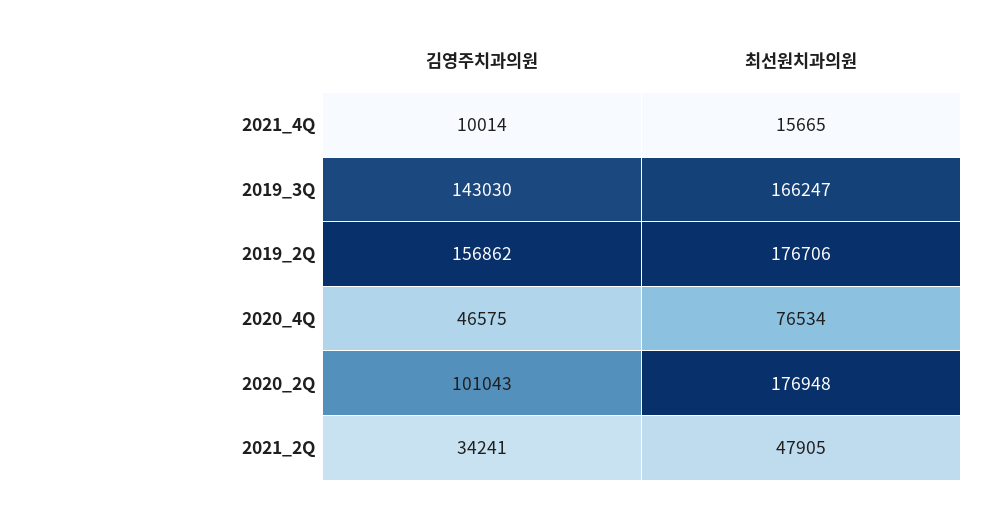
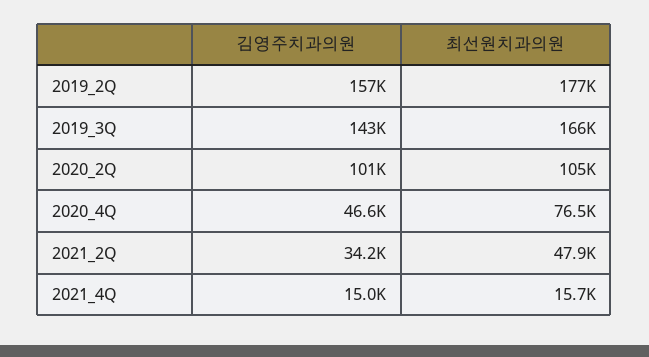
  {
    "김영주치과의원": {
-     "2021_4Q": 10014,
+     "2021_4Q": 15000,
      "2019_3Q": 143030,
      "2019_2Q": 156862,
      "2020_4Q": 46575,
      "2020_2Q": 101043,
      "2021_2Q": 34241
    },
    "최선원치과의원": {
      "2021_4Q": 15665,
      "2019_3Q": 166247,
      "2019_2Q": 176706,
      "2020_4Q": 76534,
-     "2020_2Q": 176948,
+     "2020_2Q": 105000,
      "2021_2Q": 47905
    }
  }

